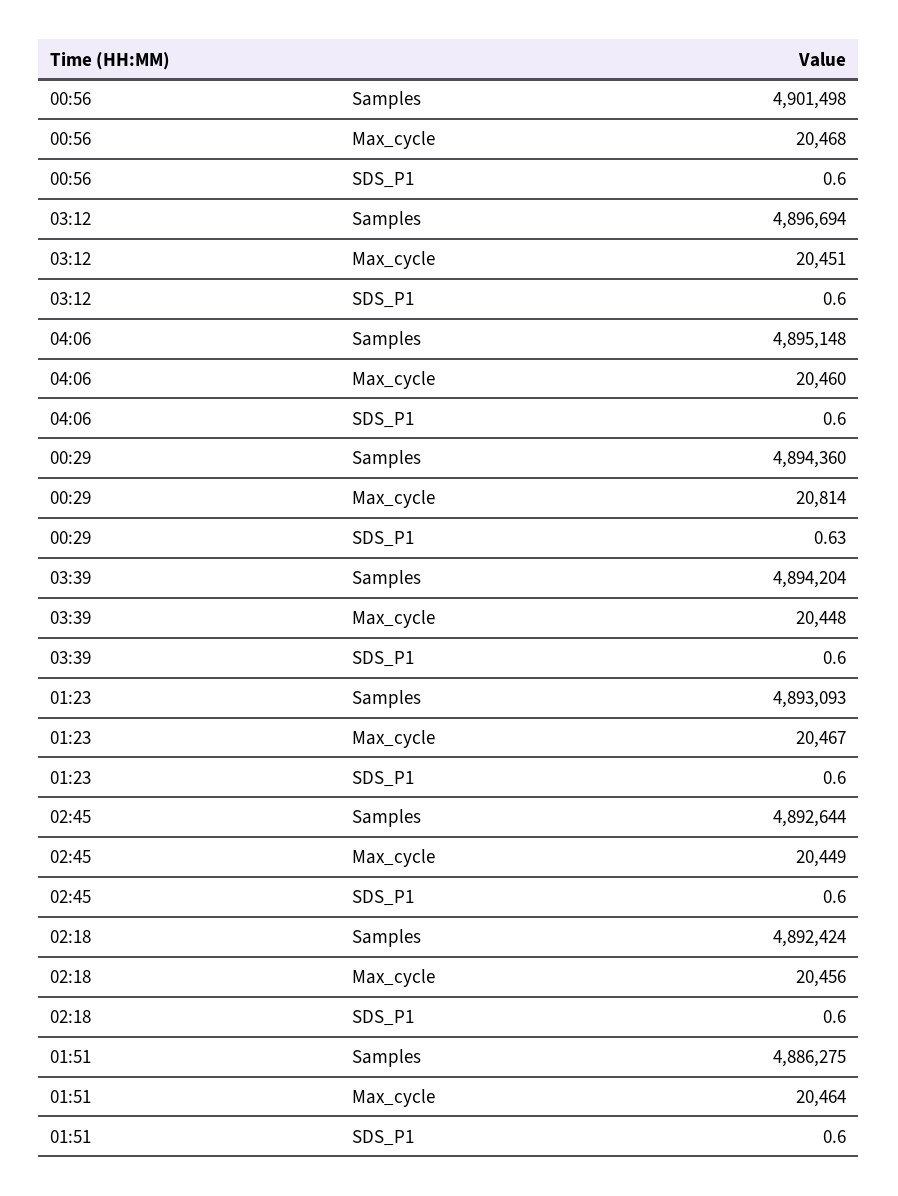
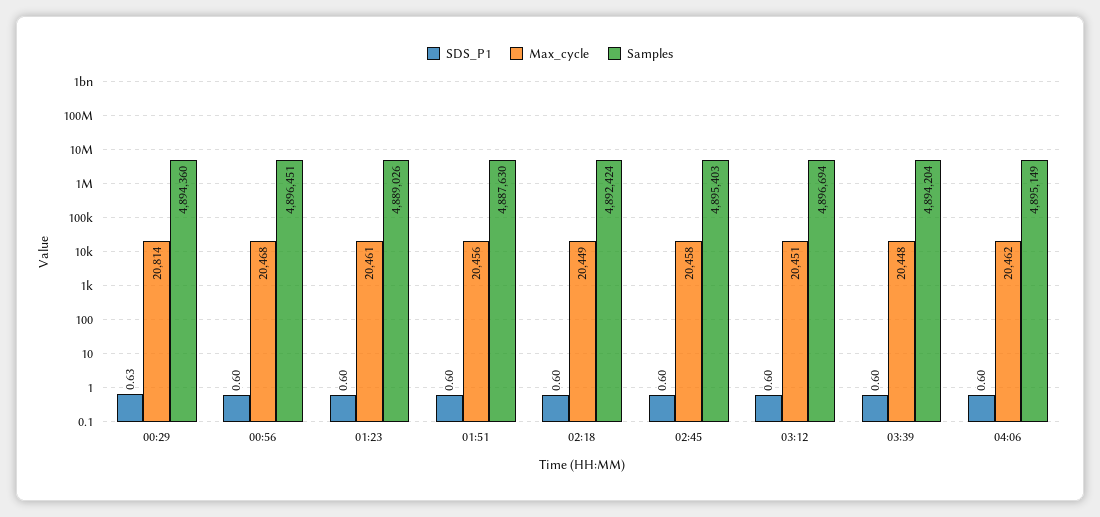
  {
    "Samples": {
-     "00:56": 4901498,
+     "00:56": 4896451,
      "03:12": 4896694,
-     "04:06": 4895148,
+     "04:06": 4895149,
      "00:29": 4894360,
      "03:39": 4894204,
-     "01:23": 4893093,
+     "01:23": 4889026,
-     "02:45": 4892644,
+     "02:45": 4895403,
      "02:18": 4892424,
-     "01:51": 4886275
+     "01:51": 4887630
    },
    "Max_cycle": {
      "00:56": 20468,
      "03:12": 20451,
-     "04:06": 20460,
+     "04:06": 20462,
      "00:29": 20814,
      "03:39": 20448,
-     "01:23": 20467,
+     "01:23": 20461,
-     "02:45": 20449,
+     "02:45": 20458,
-     "02:18": 20456,
+     "02:18": 20449,
-     "01:51": 20464
+     "01:51": 20456
    },
    "SDS_P1": {
      "00:56": 0.6,
      "03:12": 0.6,
      "04:06": 0.6,
      "00:29": 0.63,
      "03:39": 0.6,
      "01:23": 0.6,
      "02:45": 0.6,
      "02:18": 0.6,
      "01:51": 0.6
    }
  }

